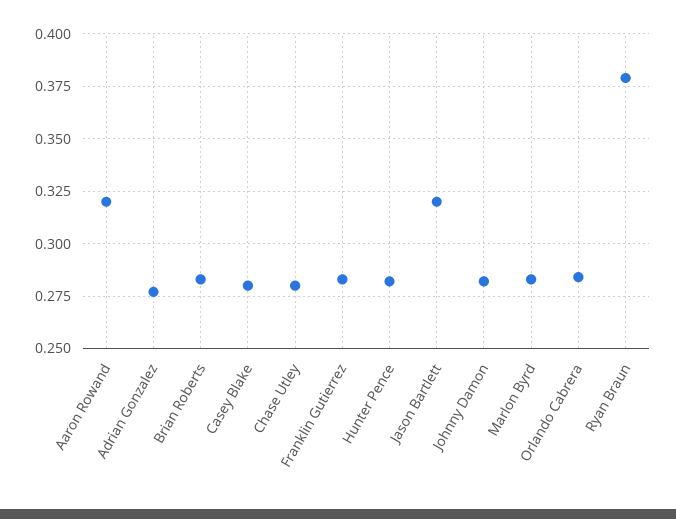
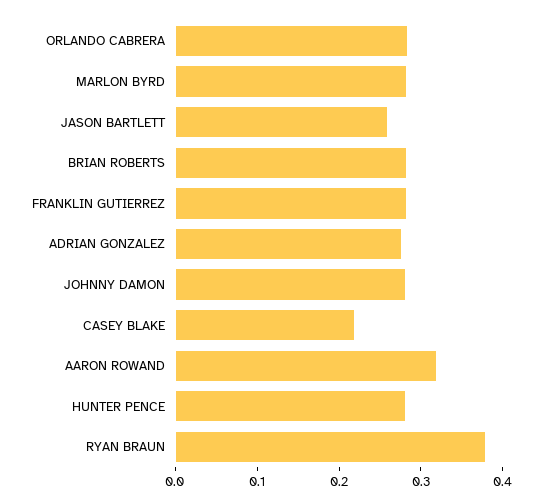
  {
    "Aaron Rowand": 0.32,
    "Adrian Gonzalez": 0.275,
    "Brian Roberts": 0.285,
-   "Casey Blake": 0.28,
+   "Casey Blake": 0.22,
-   "Chase Utley": 0.28,
    "Franklin Gutierrez": 0.285,
    "Hunter Pence": 0.28,
-   "Jason Bartlett": 0.32,
+   "Jason Bartlett": 0.26,
    "Johnny Damon": 0.28,
    "Marlon Byrd": 0.285,
    "Orlando Cabrera": 0.285,
    "Ryan Braun": 0.38
  }

